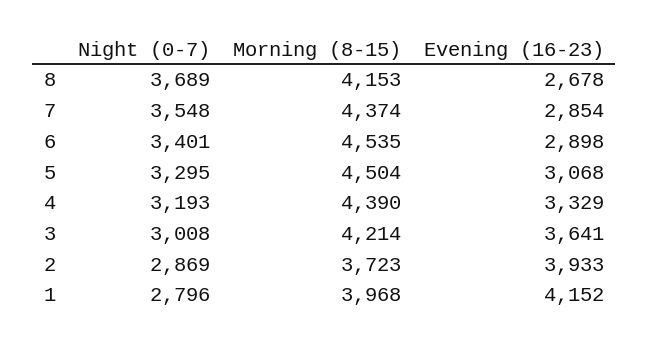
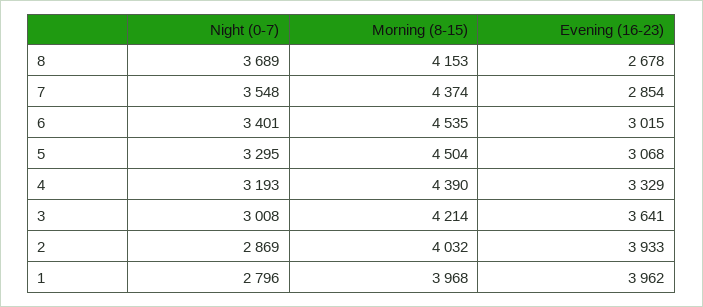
  {
    "Night (0-7)": {
      "8": 3689,
      "7": 3548,
      "6": 3401,
      "5": 3295,
      "4": 3193,
      "3": 3008,
      "2": 2869,
      "1": 2796
    },
    "Morning (8-15)": {
      "8": 4153,
      "7": 4374,
      "6": 4535,
      "5": 4504,
      "4": 4390,
      "3": 4214,
-     "2": 3723,
+     "2": 4032,
      "1": 3968
    },
    "Evening (16-23)": {
      "8": 2678,
      "7": 2854,
-     "6": 2898,
+     "6": 3015,
      "5": 3068,
      "4": 3329,
      "3": 3641,
      "2": 3933,
-     "1": 4152
+     "1": 3962
    }
  }

